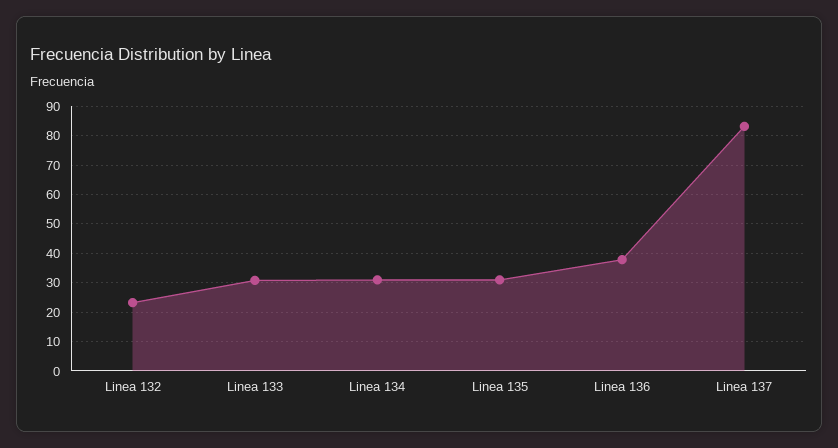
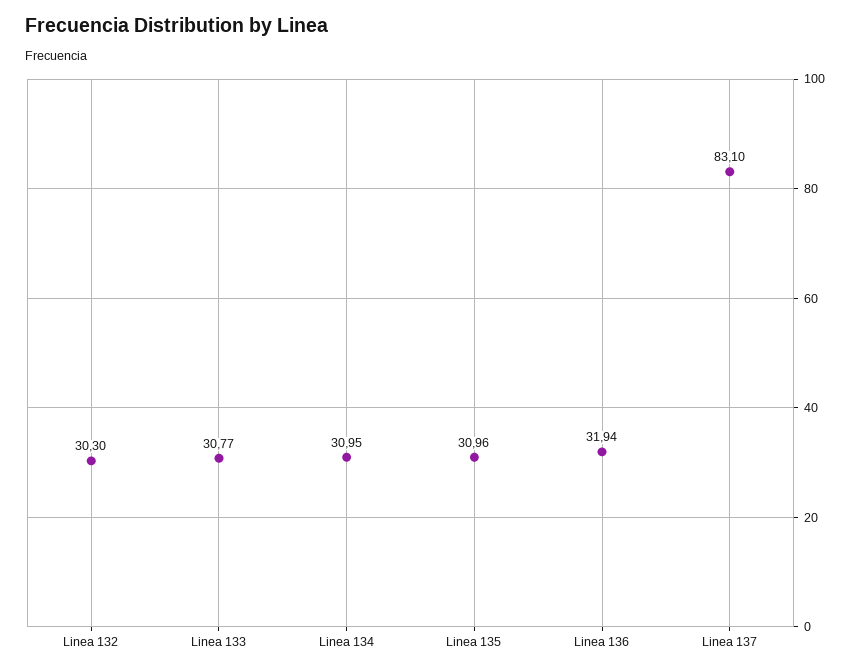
  {
-   "Linea 132": 22.5,
+   "Linea 132": 30.3,
    "Linea 133": 30.77,
    "Linea 134": 30.95,
    "Linea 135": 30.96,
-   "Linea 136": 37.5,
+   "Linea 136": 31.94,
    "Linea 137": 83.1
  }

